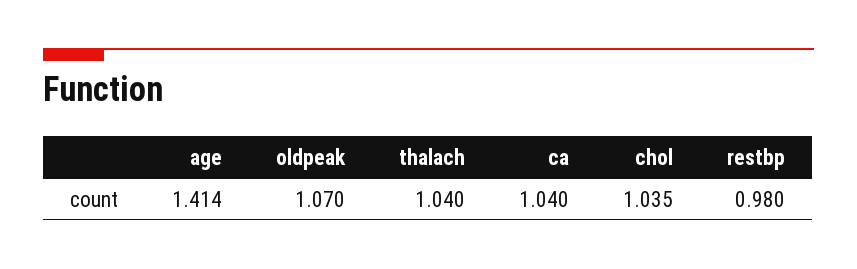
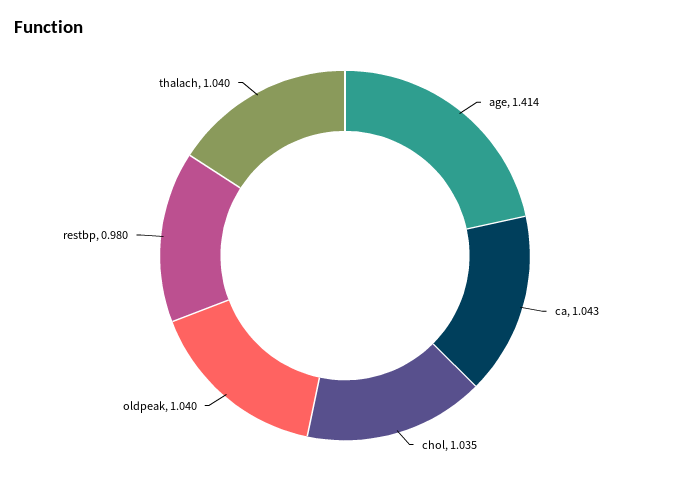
  {
    "age": 1.414,
-   "oldpeak": 1.07,
+   "oldpeak": 1.04,
    "thalach": 1.04,
-   "ca": 1.04,
+   "ca": 1.043,
    "chol": 1.035,
    "restbp": 0.98
  }

